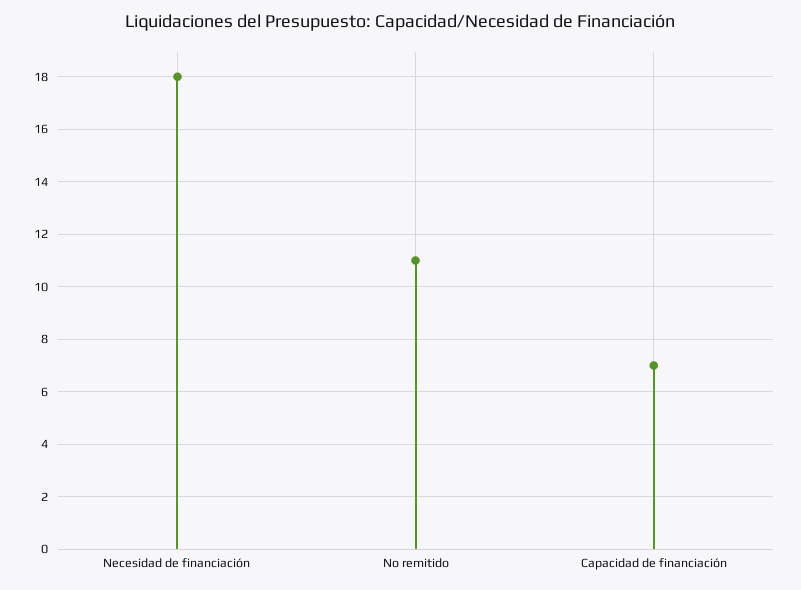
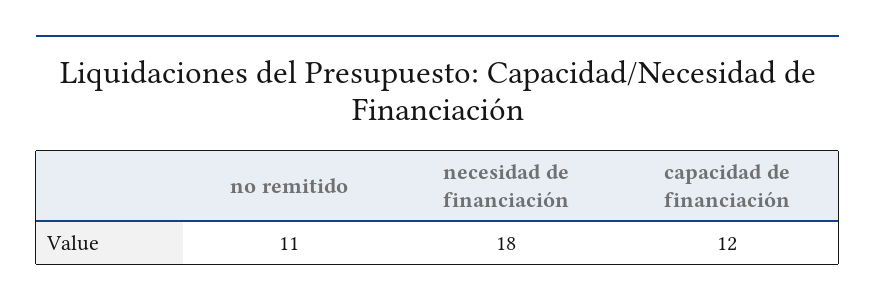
  {
    "Necesidad de financiación": 18,
    "No remitido": 11,
-   "Capacidad de financiación": 7
+   "Capacidad de financiación": 12
  }

